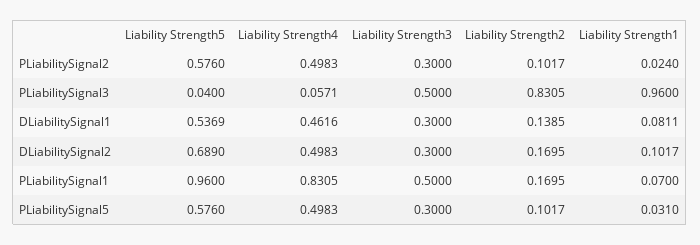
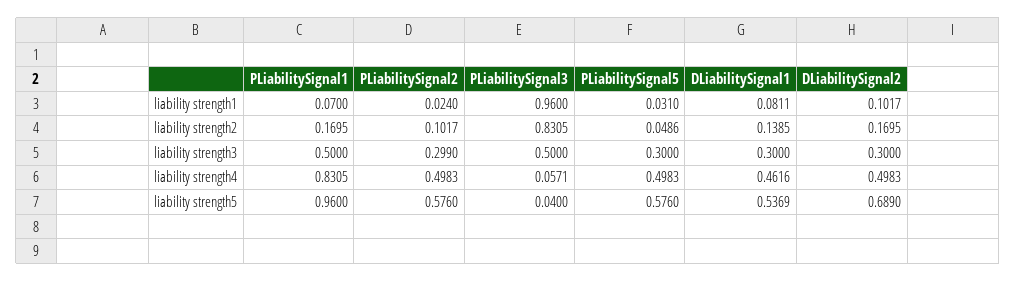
  {
    "Liability Strength5": {
      "PLiabilitySignal2": 0.576,
      "PLiabilitySignal3": 0.04,
      "DLiabilitySignal1": 0.5369,
      "DLiabilitySignal2": 0.689,
      "PLiabilitySignal1": 0.96,
      "PLiabilitySignal5": 0.576
    },
    "Liability Strength4": {
      "PLiabilitySignal2": 0.4983,
      "PLiabilitySignal3": 0.0571,
      "DLiabilitySignal1": 0.4616,
      "DLiabilitySignal2": 0.4983,
      "PLiabilitySignal1": 0.8305,
      "PLiabilitySignal5": 0.4983
    },
    "Liability Strength3": {
-     "PLiabilitySignal2": 0.3,
+     "PLiabilitySignal2": 0.299,
      "PLiabilitySignal3": 0.5,
      "DLiabilitySignal1": 0.3,
      "DLiabilitySignal2": 0.3,
      "PLiabilitySignal1": 0.5,
      "PLiabilitySignal5": 0.3
    },
    "Liability Strength2": {
      "PLiabilitySignal2": 0.1017,
      "PLiabilitySignal3": 0.8305,
      "DLiabilitySignal1": 0.1385,
      "DLiabilitySignal2": 0.1695,
      "PLiabilitySignal1": 0.1695,
-     "PLiabilitySignal5": 0.1017
+     "PLiabilitySignal5": 0.0486
    },
    "Liability Strength1": {
      "PLiabilitySignal2": 0.024,
      "PLiabilitySignal3": 0.96,
      "DLiabilitySignal1": 0.0811,
      "DLiabilitySignal2": 0.1017,
      "PLiabilitySignal1": 0.07,
      "PLiabilitySignal5": 0.031
    }
  }

